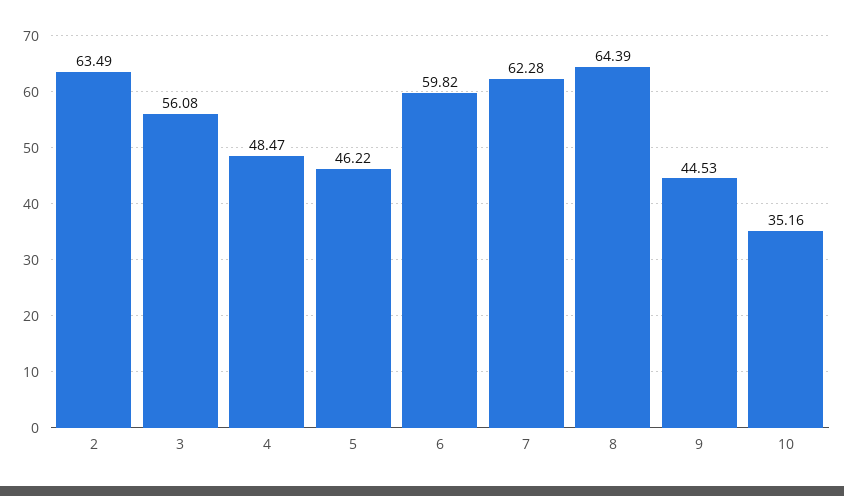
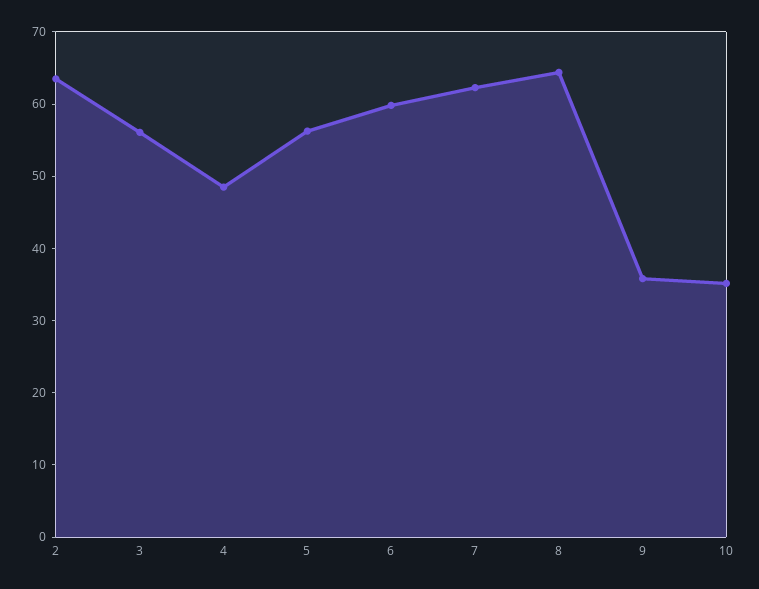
  {
    "2": 63.49,
    "3": 56.08,
    "4": 48.47,
-   "5": 46.22,
+   "5": 56,
    "6": 59.82,
    "7": 62.28,
    "8": 64.39,
-   "9": 44.53,
+   "9": 36,
    "10": 35.16
  }

